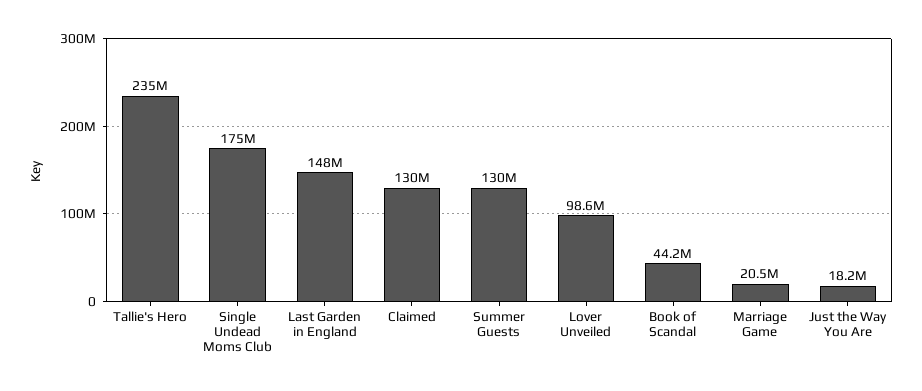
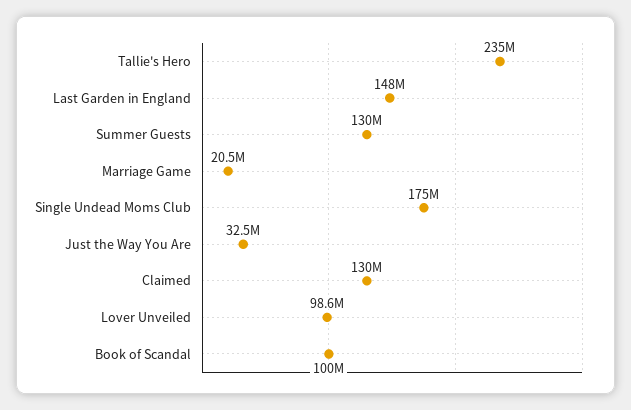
  {
    "Tallie's Hero": 235000000,
    "Single Undead Moms Club": 175000000,
    "Last Garden in England": 148000000,
    "Claimed": 130000000,
    "Summer Guests": 130000000,
    "Lover Unveiled": 98600000,
-   "Book of Scandal": 44200000,
+   "Book of Scandal": 100000000,
    "Marriage Game": 20500000,
-   "Just the Way You Are": 18200000
+   "Just the Way You Are": 32500000
  }

